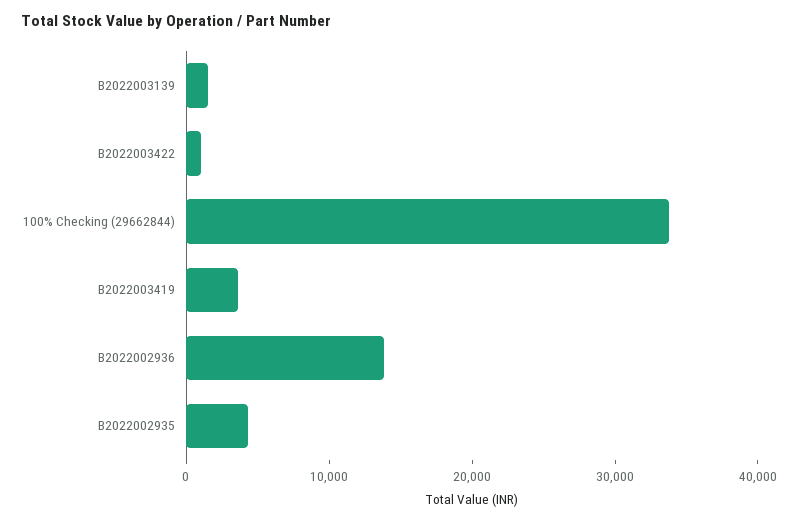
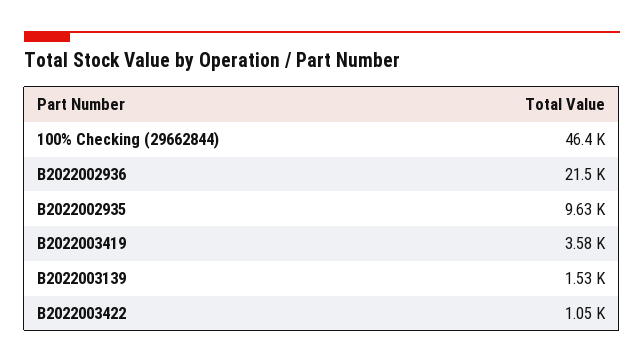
  {
    "B2022003139": 1530,
    "B2022003422": 1050,
-   "100% Checking (29662844)": 34000,
+   "100% Checking (29662844)": 46400,
    "B2022003419": 3580,
-   "B2022002936": 14000,
+   "B2022002936": 21500,
-   "B2022002935": 4000
+   "B2022002935": 9630
  }

